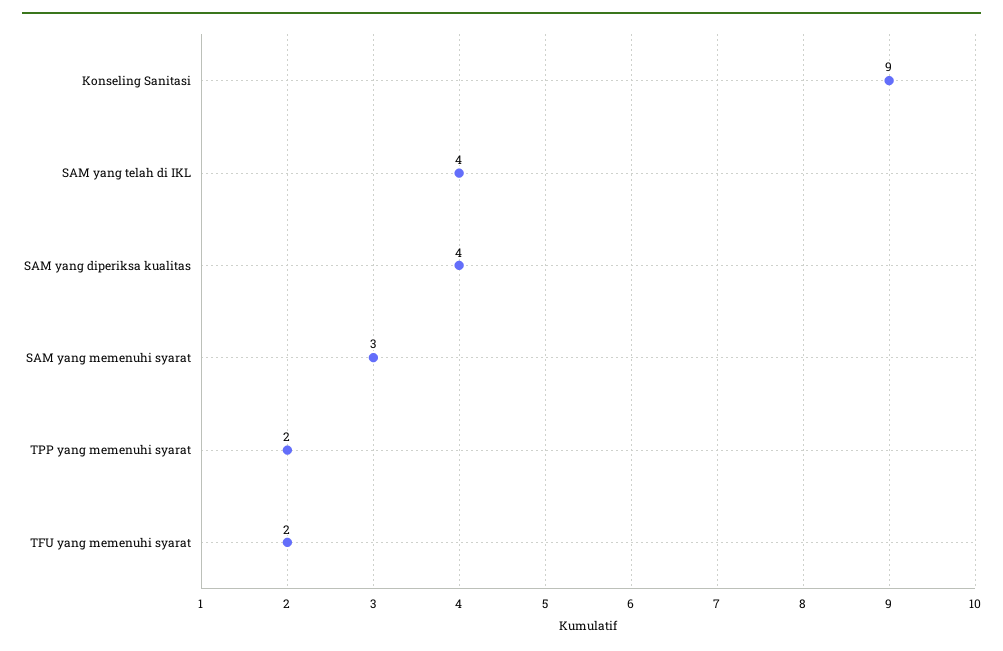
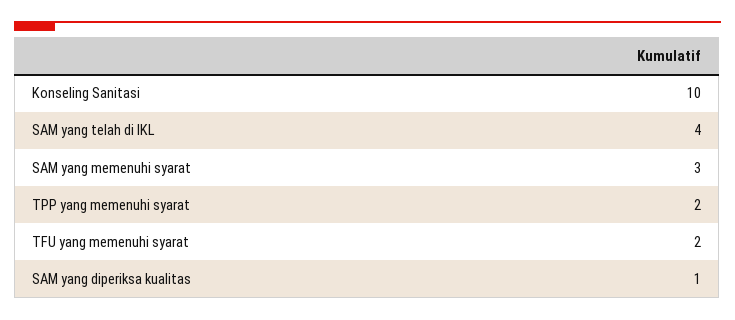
  {
-   "Konseling Sanitasi": 9,
+   "Konseling Sanitasi": 10,
    "SAM yang telah di IKL": 4,
-   "SAM yang diperiksa kualitas": 4,
+   "SAM yang diperiksa kualitas": 1,
    "SAM yang memenuhi syarat": 3,
    "TPP yang memenuhi syarat": 2,
    "TFU yang memenuhi syarat": 2
  }

